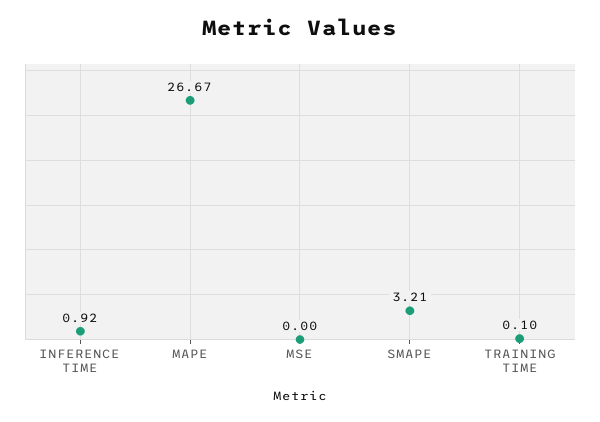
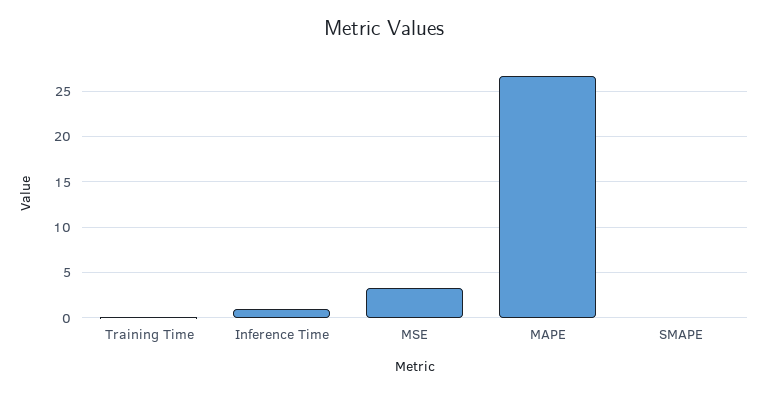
  {
    "INFERENCE TIME": 0.92,
    "MAPE": 26.67,
-   "MSE": 0,
+   "MSE": 3,
-   "SMAPE": 3.21,
+   "SMAPE": 0,
    "TRAINING TIME": 0.1
  }

